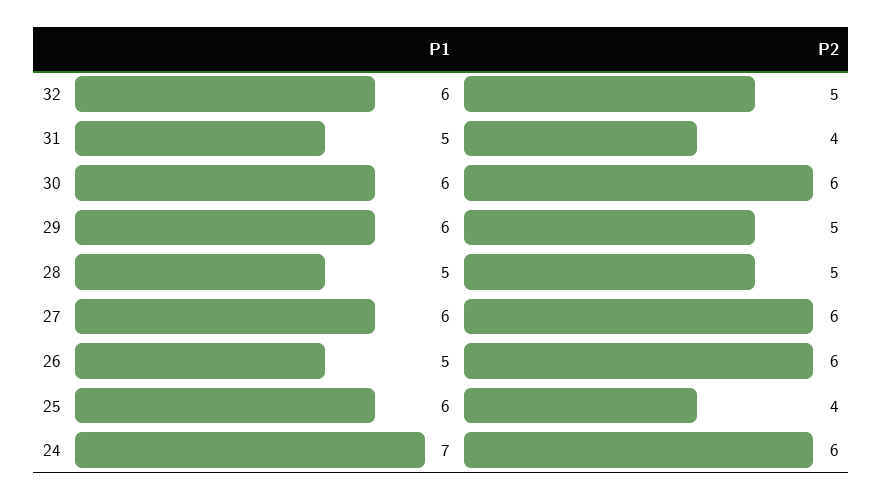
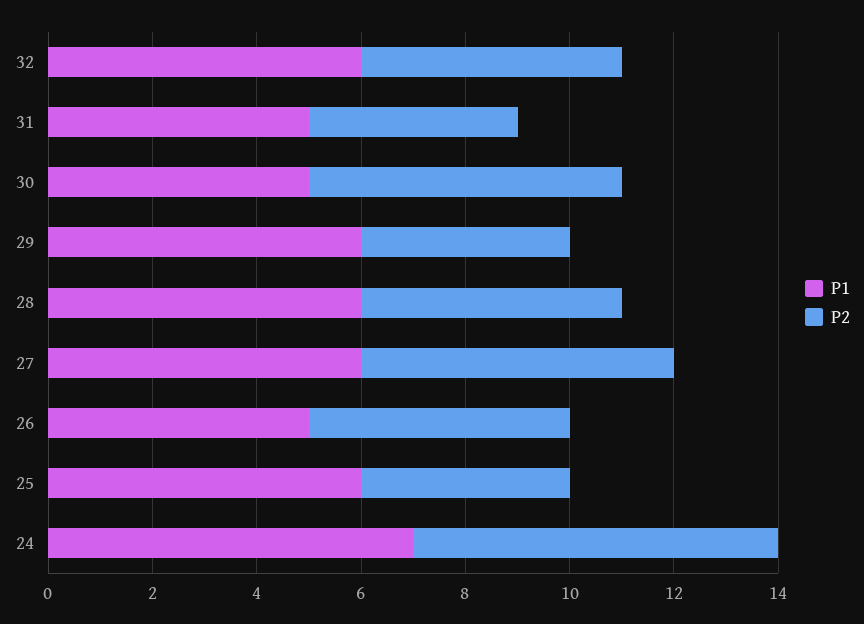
  {
    "P1": {
      "32": 6,
      "31": 5,
-     "30": 6,
+     "30": 5,
      "29": 6,
-     "28": 5,
+     "28": 6,
      "27": 6,
      "26": 5,
      "25": 6,
      "24": 7
    },
    "P2": {
      "32": 5,
      "31": 4,
      "30": 6,
-     "29": 5,
+     "29": 4,
      "28": 5,
      "27": 6,
-     "26": 6,
+     "26": 5,
      "25": 4,
-     "24": 6
+     "24": 7
    }
  }

